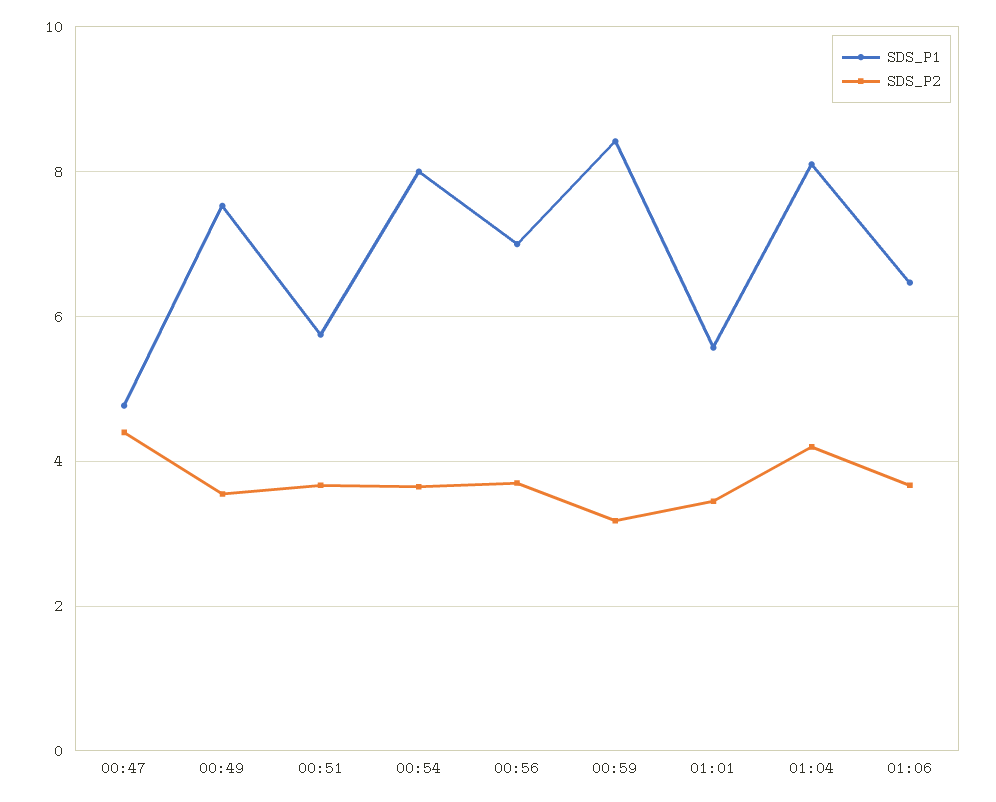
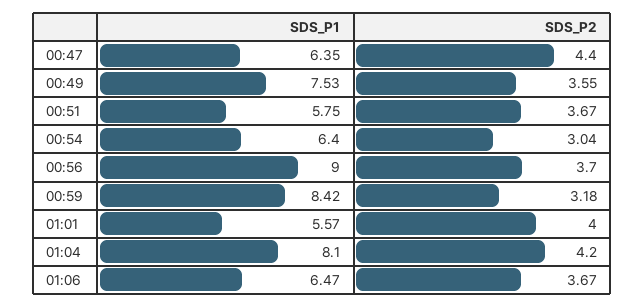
  {
    "SDS_P1": {
-     "00:47": 4.8,
+     "00:47": 6.35,
      "00:49": 7.53,
      "00:51": 5.75,
-     "00:54": 8,
+     "00:54": 6.4,
-     "00:56": 7,
+     "00:56": 9,
      "00:59": 8.42,
      "01:01": 5.57,
      "01:04": 8.1,
      "01:06": 6.47
    },
    "SDS_P2": {
      "00:47": 4.4,
      "00:49": 3.55,
      "00:51": 3.67,
-     "00:54": 3.6,
+     "00:54": 3.04,
      "00:56": 3.7,
      "00:59": 3.18,
-     "01:01": 3.4,
+     "01:01": 4,
      "01:04": 4.2,
      "01:06": 3.67
    }
  }

